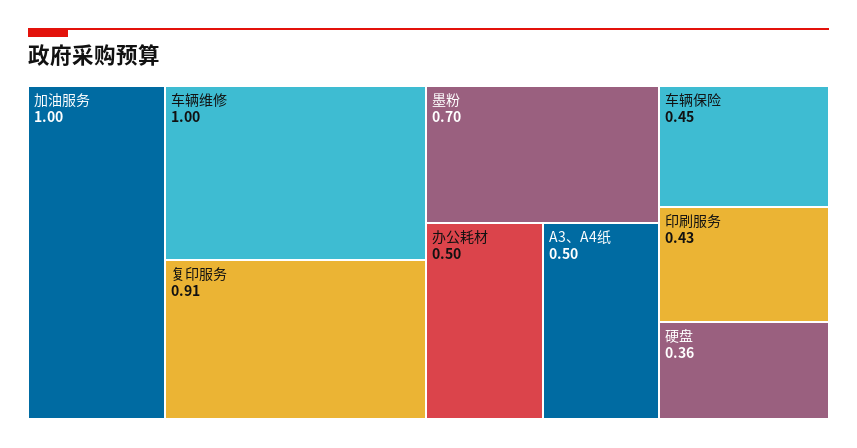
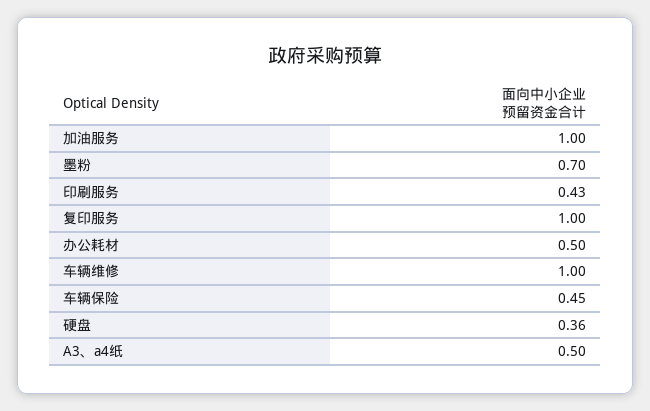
  {
    "加油服务": 1,
    "车辆维修": 1,
-   "复印服务": 0.91,
+   "复印服务": 1,
    "墨粉": 0.7,
    "办公耗材": 0.5,
    "A3、A4纸": 0.5,
    "车辆保险": 0.45,
    "印刷服务": 0.43,
    "硬盘": 0.36
  }

